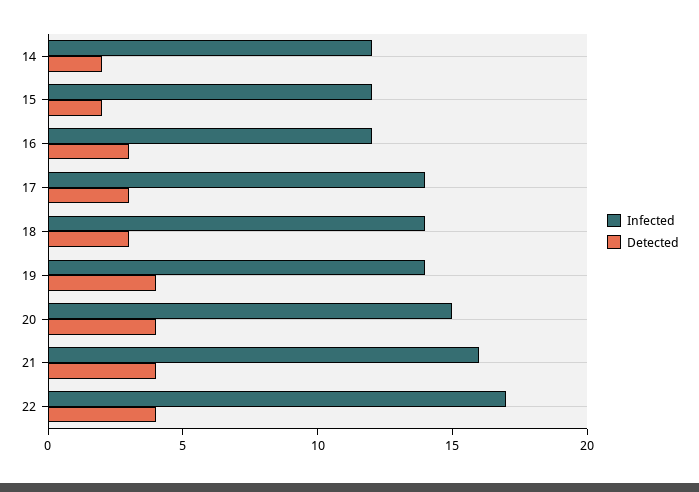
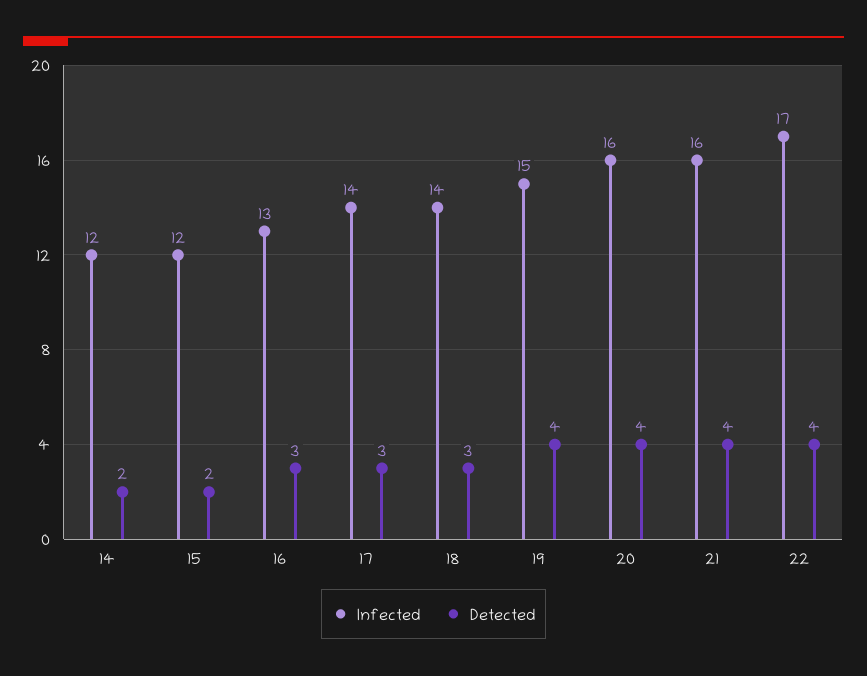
  {
    "Infected": {
      "14": 12,
      "15": 12,
-     "16": 12,
+     "16": 13,
      "17": 14,
      "18": 14,
-     "19": 14,
+     "19": 15,
-     "20": 15,
+     "20": 16,
      "21": 16,
      "22": 17
    },
    "Detected": {
      "14": 2,
      "15": 2,
      "16": 3,
      "17": 3,
      "18": 3,
      "19": 4,
      "20": 4,
      "21": 4,
      "22": 4
    }
  }

